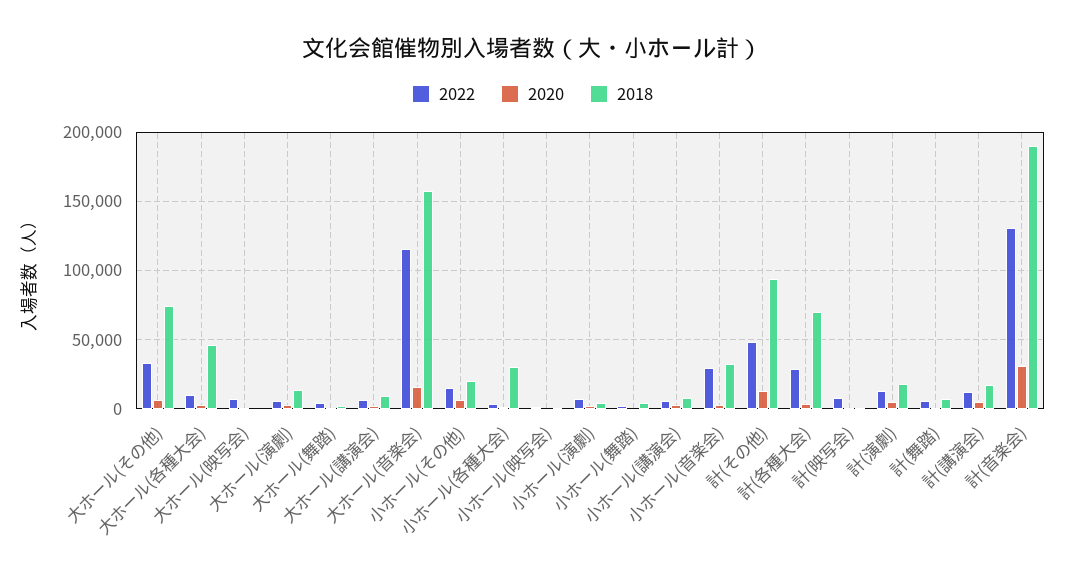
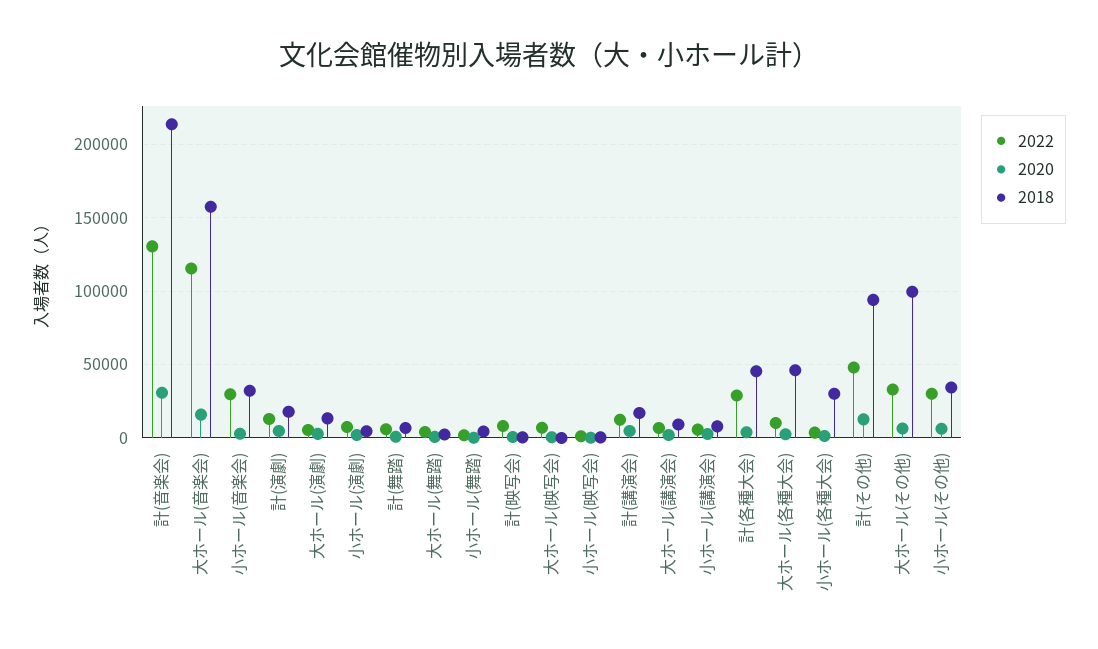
  {
    "2022": {
      "大ホール(その他)": 35000,
      "大ホール(各種大会)": 10000,
      "大ホール(映写会)": 5000,
      "大ホール(演劇)": 5000,
      "大ホール(舞踏)": 5000,
      "大ホール(講演会)": 5000,
      "大ホール(音楽会)": 115000,
-     "小ホール(その他)": 15000,
+     "小ホール(その他)": 30000,
      "小ホール(各種大会)": 5000,
      "小ホール(映写会)": 0,
      "小ホール(演劇)": 5000,
      "小ホール(舞踏)": 0,
      "小ホール(講演会)": 5000,
      "小ホール(音楽会)": 30000,
      "計(その他)": 50000,
      "計(各種大会)": 30000,
      "計(映写会)": 10000,
      "計(演劇)": 15000,
      "計(舞踏)": 5000,
      "計(講演会)": 10000,
      "計(音楽会)": 130000
    },
    "2020": {
      "大ホール(その他)": 5000,
      "大ホール(各種大会)": 5000,
      "大ホール(映写会)": 0,
      "大ホール(演劇)": 5000,
      "大ホール(舞踏)": 0,
      "大ホール(講演会)": 0,
      "大ホール(音楽会)": 15000,
      "小ホール(その他)": 5000,
      "小ホール(各種大会)": 0,
      "小ホール(映写会)": 0,
      "小ホール(演劇)": 0,
      "小ホール(舞踏)": 0,
      "小ホール(講演会)": 5000,
      "小ホール(音楽会)": 5000,
      "計(その他)": 15000,
      "計(各種大会)": 5000,
      "計(映写会)": 0,
      "計(演劇)": 5000,
      "計(舞踏)": 0,
      "計(講演会)": 5000,
      "計(音楽会)": 30000
    },
    "2018": {
-     "大ホール(その他)": 75000,
+     "大ホール(その他)": 100000,
      "大ホール(各種大会)": 45000,
      "大ホール(映写会)": 0,
      "大ホール(演劇)": 15000,
      "大ホール(舞踏)": 0,
      "大ホール(講演会)": 10000,
      "大ホール(音楽会)": 155000,
-     "小ホール(その他)": 20000,
+     "小ホール(その他)": 35000,
      "小ホール(各種大会)": 30000,
      "小ホール(映写会)": 0,
      "小ホール(演劇)": 5000,
      "小ホール(舞踏)": 5000,
      "小ホール(講演会)": 10000,
      "小ホール(音楽会)": 30000,
      "計(その他)": 95000,
-     "計(各種大会)": 70000,
+     "計(各種大会)": 45000,
      "計(映写会)": 0,
      "計(演劇)": 20000,
      "計(舞踏)": 5000,
      "計(講演会)": 15000,
-     "計(音楽会)": 190000
+     "計(音楽会)": 215000
    }
  }

